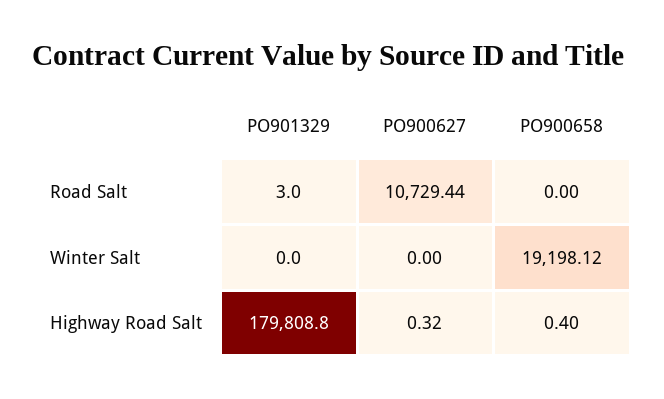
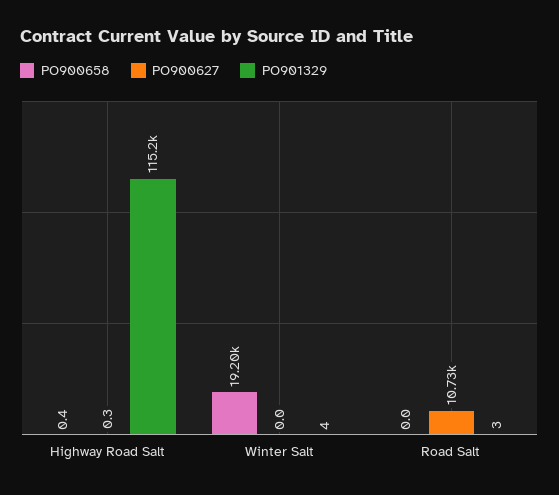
  {
    "PO901329": {
      "Road Salt": 3,
-     "Winter Salt": 0,
+     "Winter Salt": 4,
-     "Highway Road Salt": 179808.8
+     "Highway Road Salt": 115200
    },
    "PO900627": {
      "Road Salt": 10729.44,
      "Winter Salt": 0,
      "Highway Road Salt": 0.32
    },
    "PO900658": {
      "Road Salt": 0,
      "Winter Salt": 19198.12,
      "Highway Road Salt": 0.4
    }
  }

